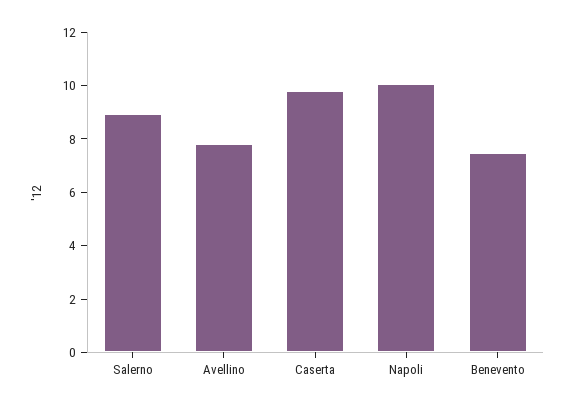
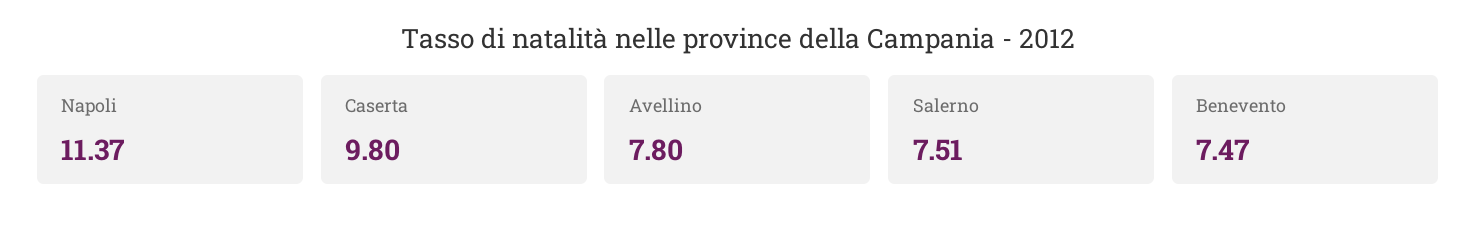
  {
-   "Salerno": 9,
+   "Salerno": 7.51,
    "Avellino": 7.8,
    "Caserta": 9.8,
-   "Napoli": 10,
+   "Napoli": 11.37,
    "Benevento": 7.47
  }

